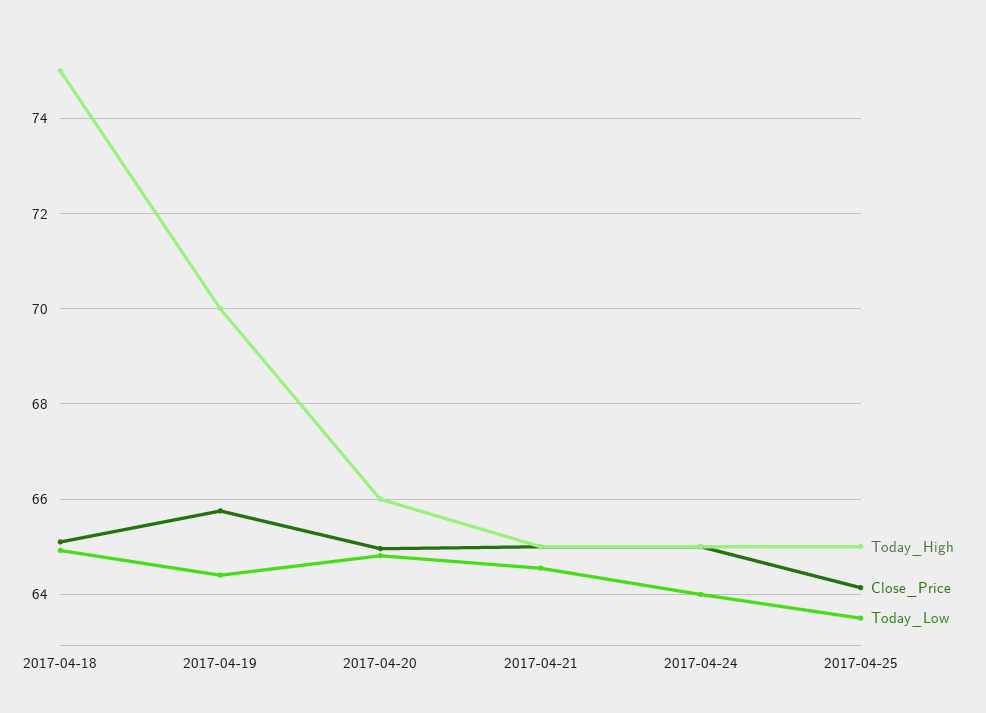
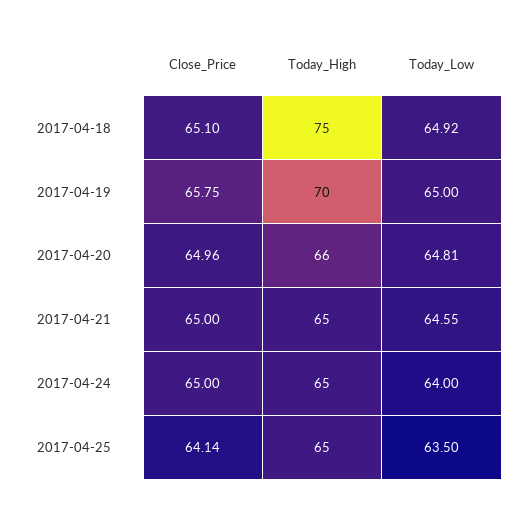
  {
    "Today_High": {
      "2017-04-18": 75,
      "2017-04-19": 70,
      "2017-04-20": 66,
      "2017-04-21": 65,
      "2017-04-24": 65,
      "2017-04-25": 65
    },
    "Close_Price": {
      "2017-04-18": 65.1,
      "2017-04-19": 65.75,
      "2017-04-20": 64.96,
      "2017-04-21": 65,
      "2017-04-24": 65,
      "2017-04-25": 64.14
    },
    "Today_Low": {
      "2017-04-18": 64.92,
-     "2017-04-19": 64.4,
+     "2017-04-19": 65,
      "2017-04-20": 64.81,
      "2017-04-21": 64.55,
      "2017-04-24": 64,
      "2017-04-25": 63.5
    }
  }

